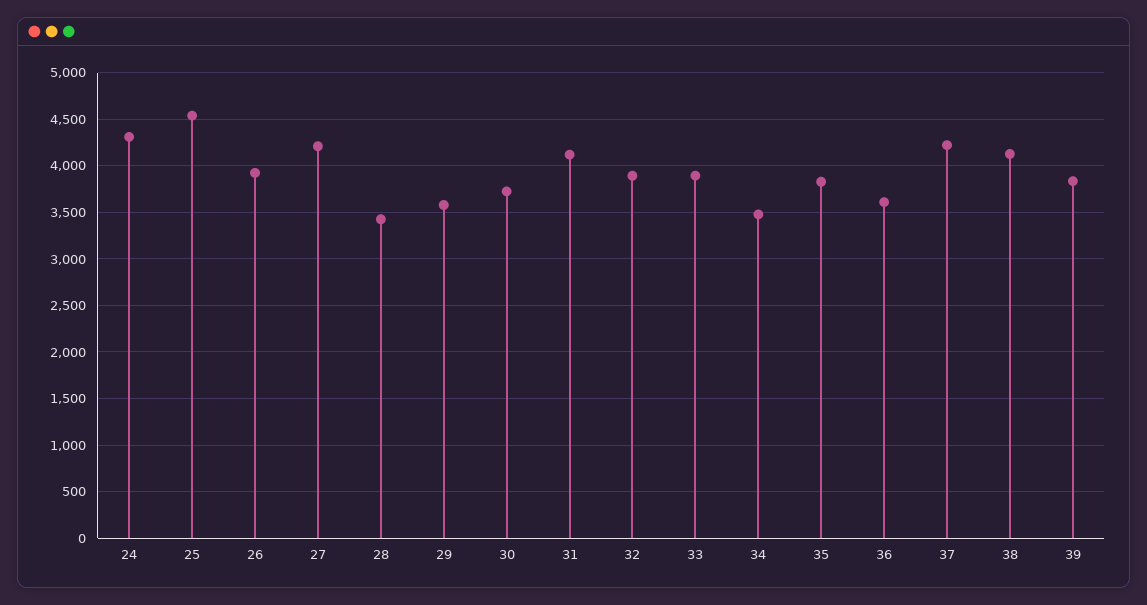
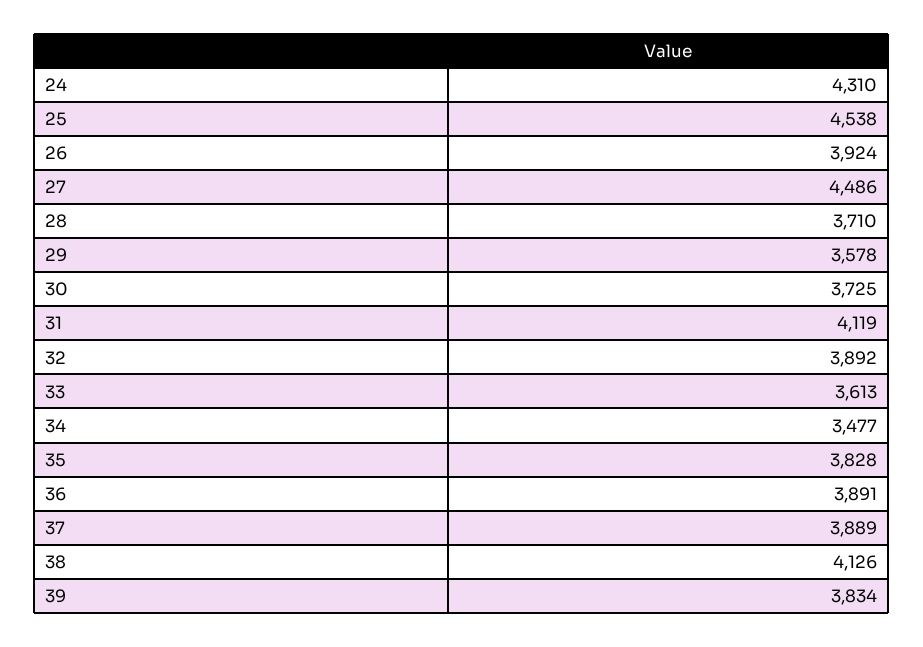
  {
    "24": 4310,
    "25": 4538,
    "26": 3924,
-   "27": 4200,
+   "27": 4486,
-   "28": 3400,
+   "28": 3710,
    "29": 3578,
    "30": 3725,
    "31": 4119,
    "32": 3892,
-   "33": 3900,
+   "33": 3613,
    "34": 3477,
    "35": 3828,
-   "36": 3600,
+   "36": 3891,
-   "37": 4200,
+   "37": 3889,
    "38": 4126,
    "39": 3834
  }

